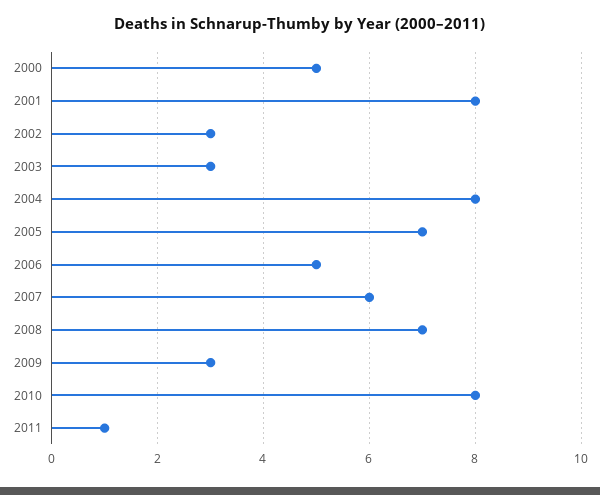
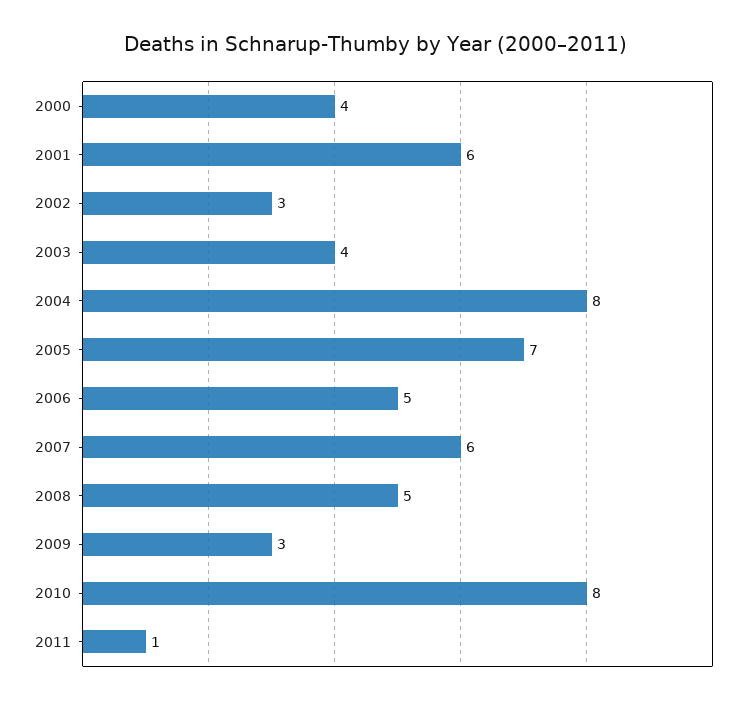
  {
-   "2000": 5,
+   "2000": 4,
-   "2001": 8,
+   "2001": 6,
    "2002": 3,
-   "2003": 3,
+   "2003": 4,
    "2004": 8,
    "2005": 7,
    "2006": 5,
    "2007": 6,
-   "2008": 7,
+   "2008": 5,
    "2009": 3,
    "2010": 8,
    "2011": 1
  }

